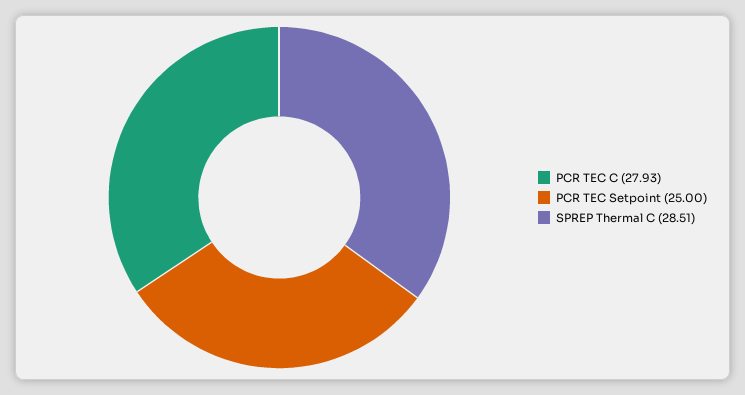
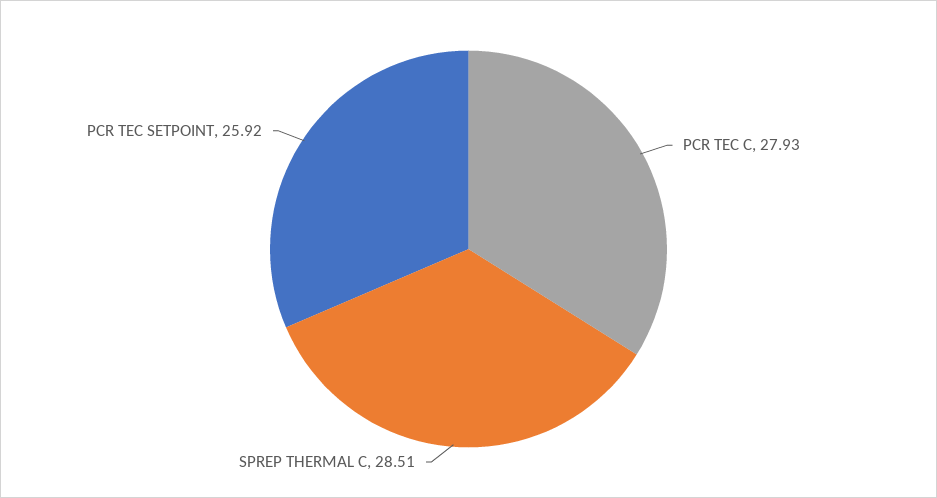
  {
    "PCR TEC C": 27.93,
-   "PCR TEC Setpoint": 25,
+   "PCR TEC Setpoint": 25.92,
    "SPREP Thermal C": 28.51
  }

